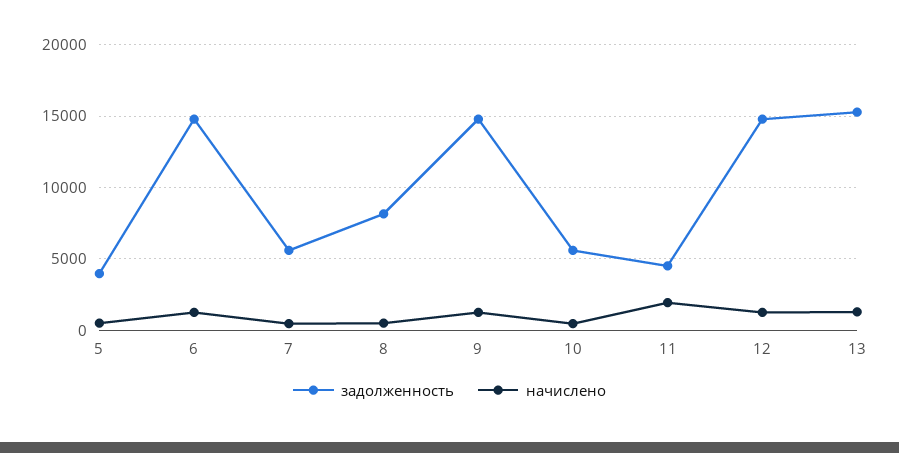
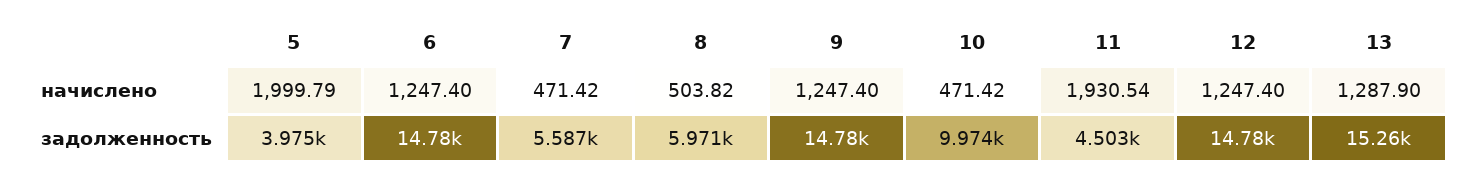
  {
    "задолженность": {
      "5": 3975,
      "6": 14780,
      "7": 5587,
-     "8": 8000,
+     "8": 5971,
      "9": 14780,
-     "10": 5500,
+     "10": 9974,
      "11": 4503,
      "12": 14780,
      "13": 15260
    },
    "начислено": {
-     "5": 500,
+     "5": 1999.79,
      "6": 1247.4,
      "7": 471.42,
      "8": 503.82,
      "9": 1247.4,
      "10": 471.42,
      "11": 1930.54,
      "12": 1247.4,
      "13": 1287.9
    }
  }

